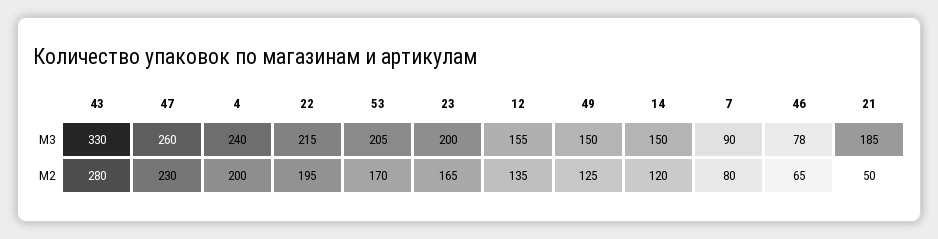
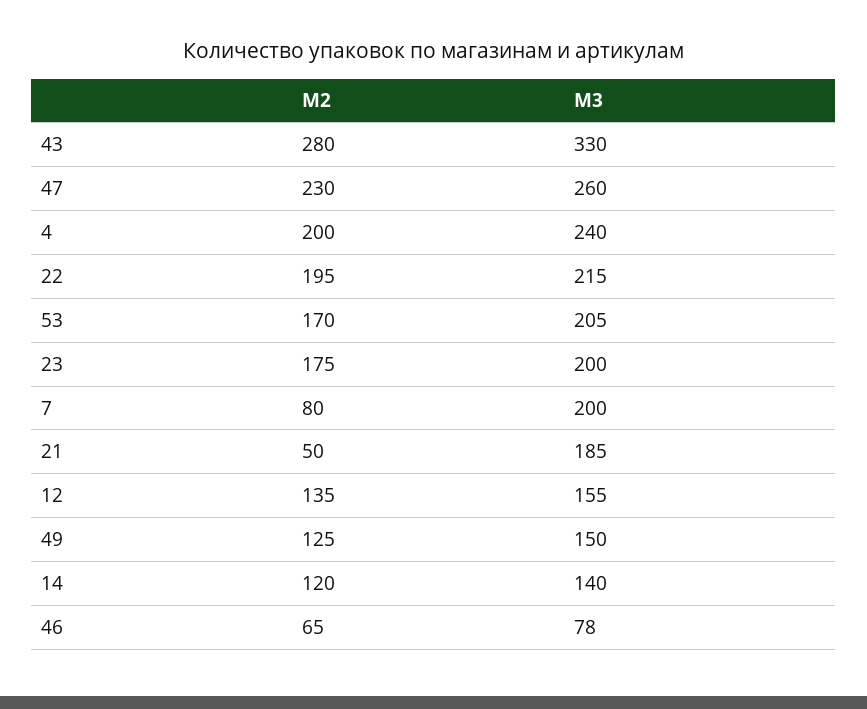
  {
    "43": {
      "M3": 330,
      "M2": 280
    },
    "47": {
      "M3": 260,
      "M2": 230
    },
    "4": {
      "M3": 240,
      "M2": 200
    },
    "22": {
      "M3": 215,
      "M2": 195
    },
    "53": {
      "M3": 205,
      "M2": 170
    },
    "23": {
      "M3": 200,
-     "M2": 165
+     "M2": 175
    },
    "12": {
      "M3": 155,
      "M2": 135
    },
    "49": {
      "M3": 150,
      "M2": 125
    },
    "14": {
-     "M3": 150,
+     "M3": 140,
      "M2": 120
    },
    "7": {
-     "M3": 90,
+     "M3": 200,
      "M2": 80
    },
    "46": {
      "M3": 78,
      "M2": 65
    },
    "21": {
      "M3": 185,
      "M2": 50
    }
  }

